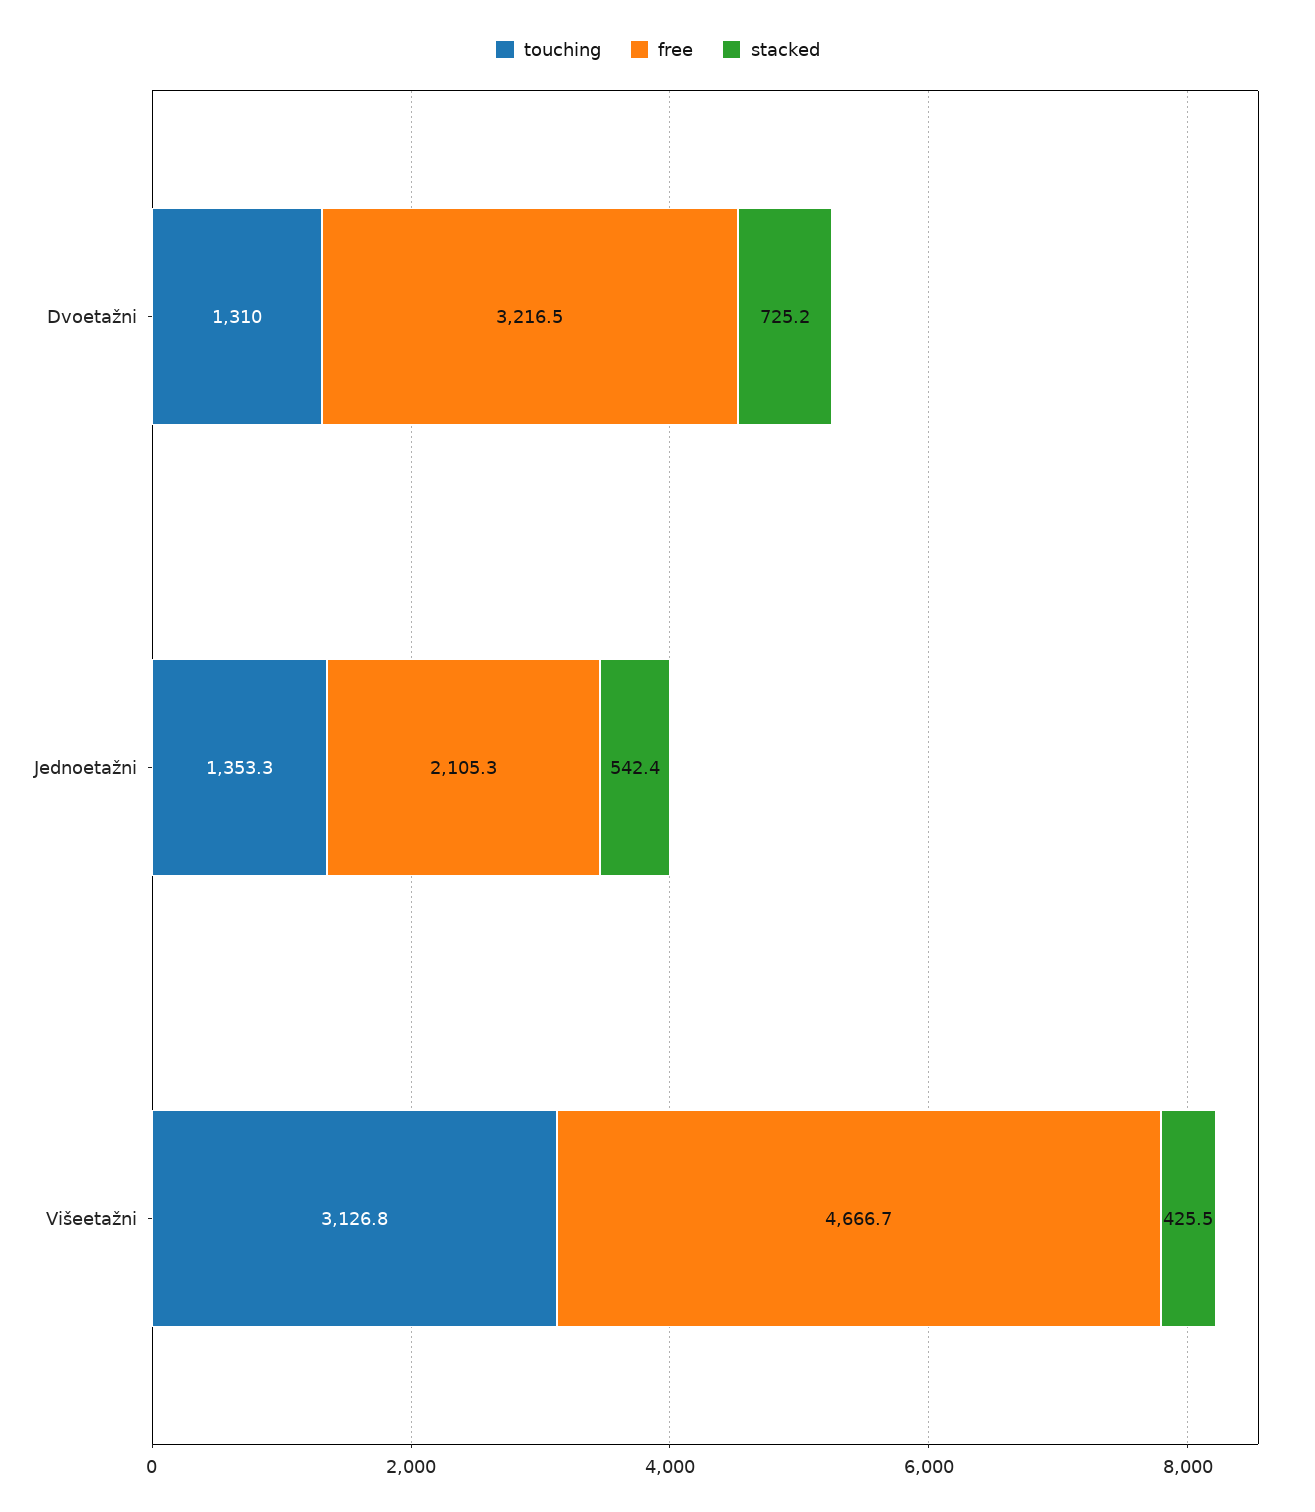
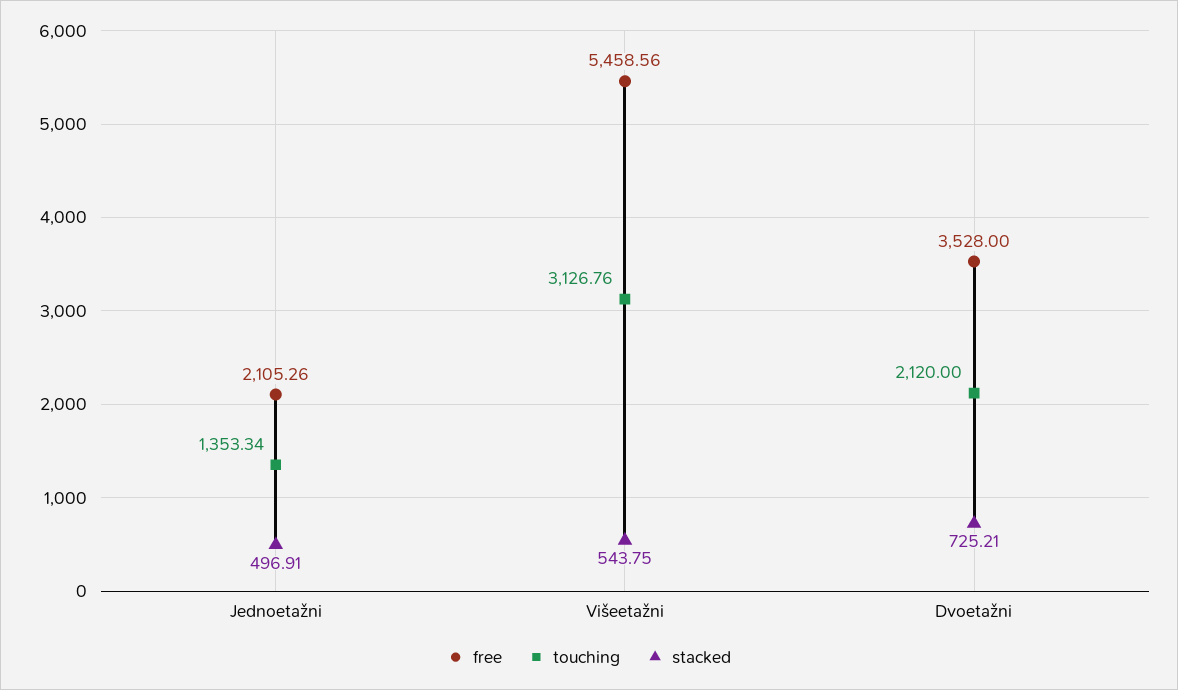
  {
    "touching": {
-     "Dvoetažni": 1310,
+     "Dvoetažni": 2120,
      "Jednoetažni": 1353.34,
      "Višeetažni": 3126.76
    },
    "free": {
-     "Dvoetažni": 3216.5,
+     "Dvoetažni": 3528,
      "Jednoetažni": 2105.26,
-     "Višeetažni": 4666.7
+     "Višeetažni": 5458.56
    },
    "stacked": {
      "Dvoetažni": 725.21,
-     "Jednoetažni": 542.4,
+     "Jednoetažni": 496.91,
-     "Višeetažni": 425.5
+     "Višeetažni": 543.75
    }
  }

